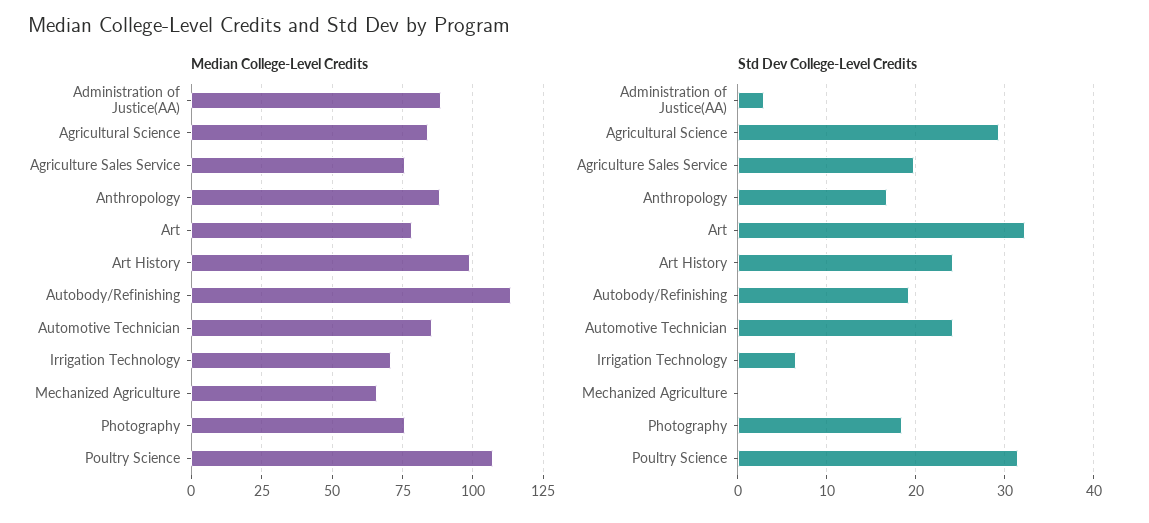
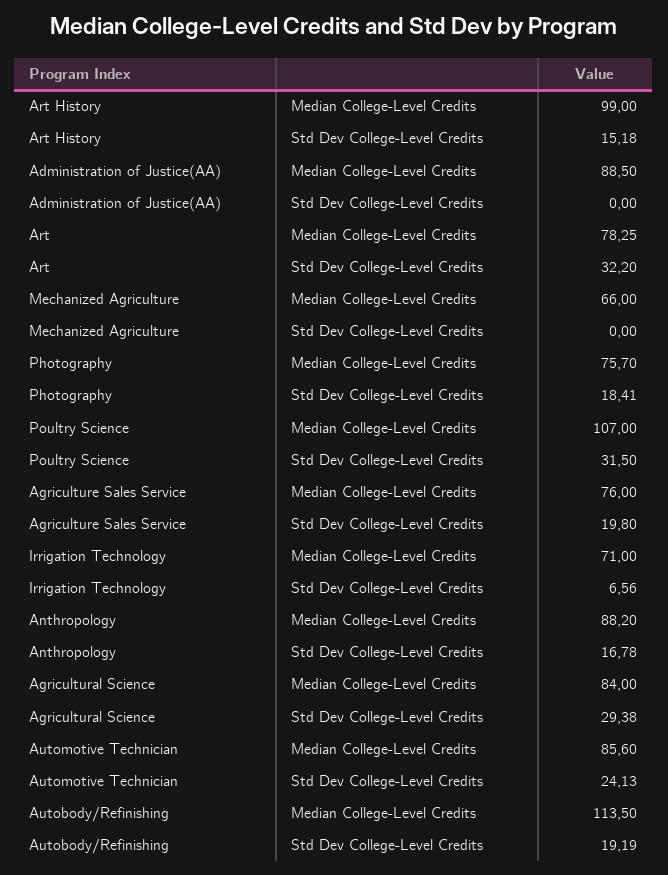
  {
    "Median College-Level Credits": {
      "Administration of Justice(AA)": 88.5,
      "Agricultural Science": 84,
      "Agriculture Sales Service": 76,
      "Anthropology": 88.2,
      "Art": 78.25,
      "Art History": 99,
      "Autobody/Refinishing": 113.5,
      "Automotive Technician": 85.6,
      "Irrigation Technology": 71,
      "Mechanized Agriculture": 66,
      "Photography": 75.7,
      "Poultry Science": 107
    },
    "Std Dev College-Level Credits": {
-     "Administration of Justice(AA)": 3,
+     "Administration of Justice(AA)": 0,
      "Agricultural Science": 29.38,
      "Agriculture Sales Service": 19.8,
      "Anthropology": 16.78,
      "Art": 32.2,
-     "Art History": 24,
+     "Art History": 15.18,
      "Autobody/Refinishing": 19.19,
      "Automotive Technician": 24.13,
      "Irrigation Technology": 6.56,
      "Mechanized Agriculture": 0,
      "Photography": 18.41,
      "Poultry Science": 31.5
    }
  }

